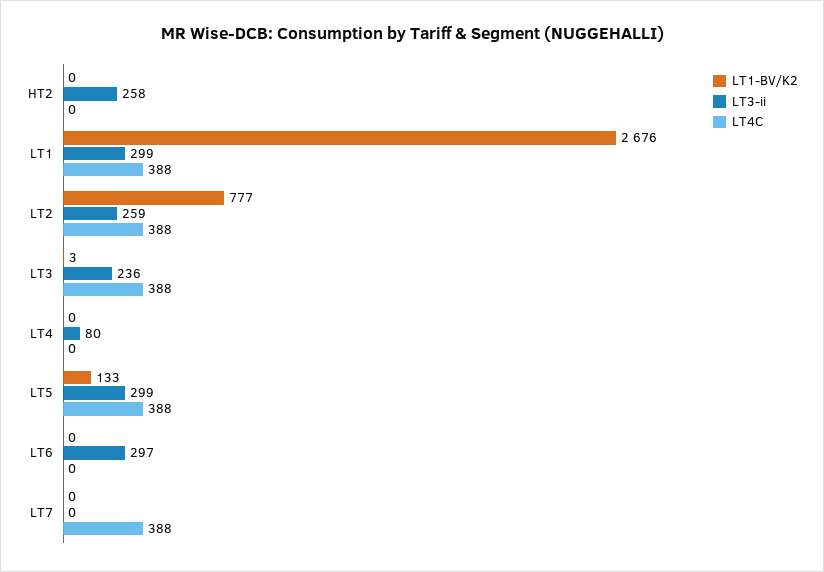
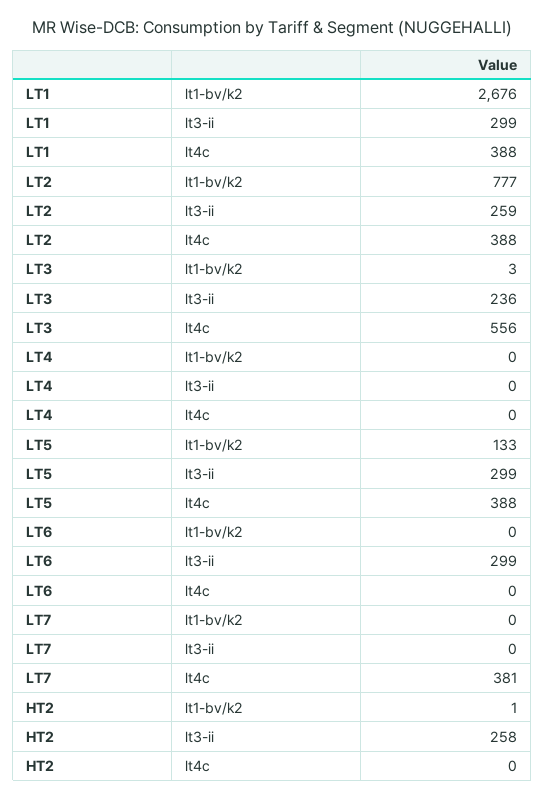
  {
    "LT1-BV/K2": {
-     "HT2": 0,
+     "HT2": 1,
      "LT1": 2676,
      "LT2": 777,
      "LT3": 3,
      "LT4": 0,
      "LT5": 133,
      "LT6": 0,
      "LT7": 0
    },
    "LT3-ii": {
      "HT2": 258,
      "LT1": 299,
      "LT2": 259,
      "LT3": 236,
-     "LT4": 80,
+     "LT4": 0,
      "LT5": 299,
-     "LT6": 297,
+     "LT6": 299,
      "LT7": 0
    },
    "LT4C": {
      "HT2": 0,
      "LT1": 388,
      "LT2": 388,
-     "LT3": 388,
+     "LT3": 556,
      "LT4": 0,
      "LT5": 388,
      "LT6": 0,
-     "LT7": 388
+     "LT7": 381
    }
  }

